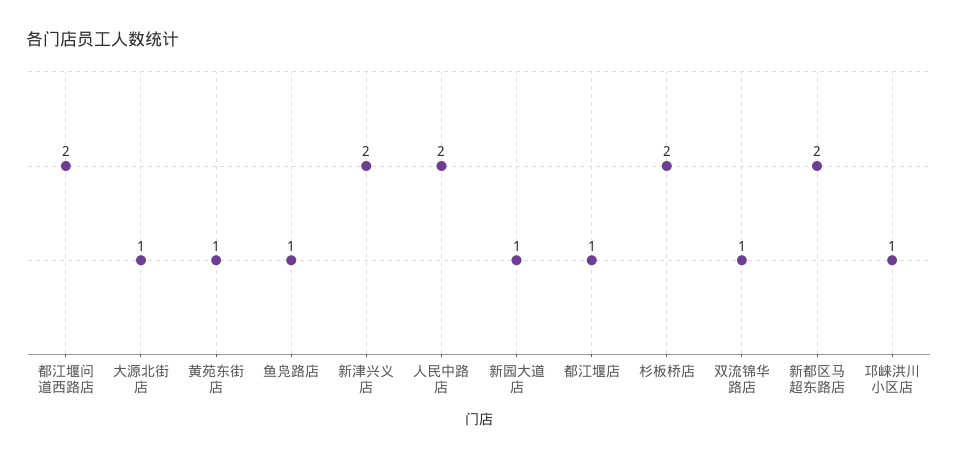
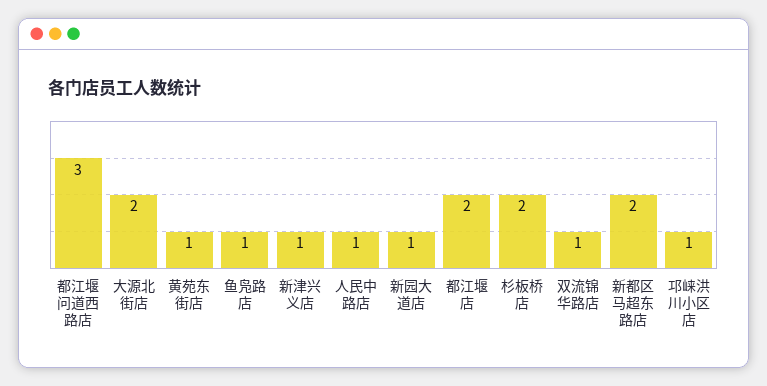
  {
-   "都江堰问道西路店": 2,
+   "都江堰问道西路店": 3,
-   "大源北街店": 1,
+   "大源北街店": 2,
    "黄苑东街店": 1,
    "鱼凫路店": 1,
-   "新津兴义店": 2,
+   "新津兴义店": 1,
-   "人民中路店": 2,
+   "人民中路店": 1,
    "新园大道店": 1,
-   "都江堰店": 1,
+   "都江堰店": 2,
    "杉板桥店": 2,
    "双流锦华路店": 1,
    "新都区马超东路店": 2,
    "邛崃洪川小区店": 1
  }

